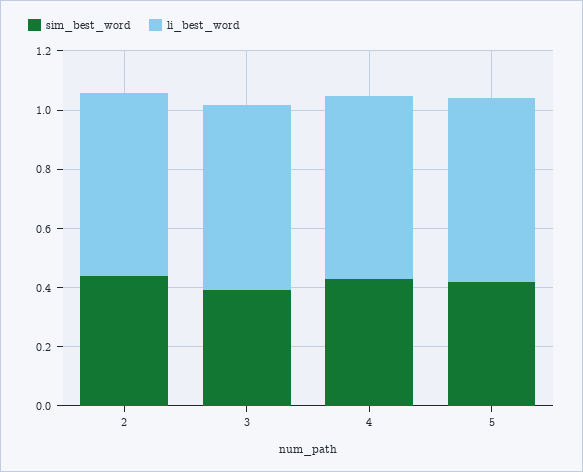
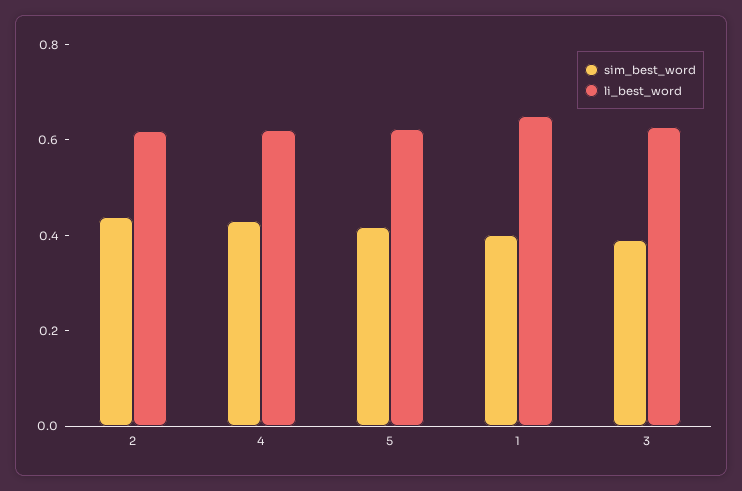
  {
    "sim_best_word": {
      "2": 0.45,
      "3": 0.4,
      "4": 0.45,
-     "5": 0.4
+     "5": 0.4,
+     "1": 0.4
    },
    "li_best_word": {
      "2": 0.6,
      "3": 0.65,
      "4": 0.6,
-     "5": 0.6
+     "5": 0.6,
+     "1": 0.65
    }
  }

